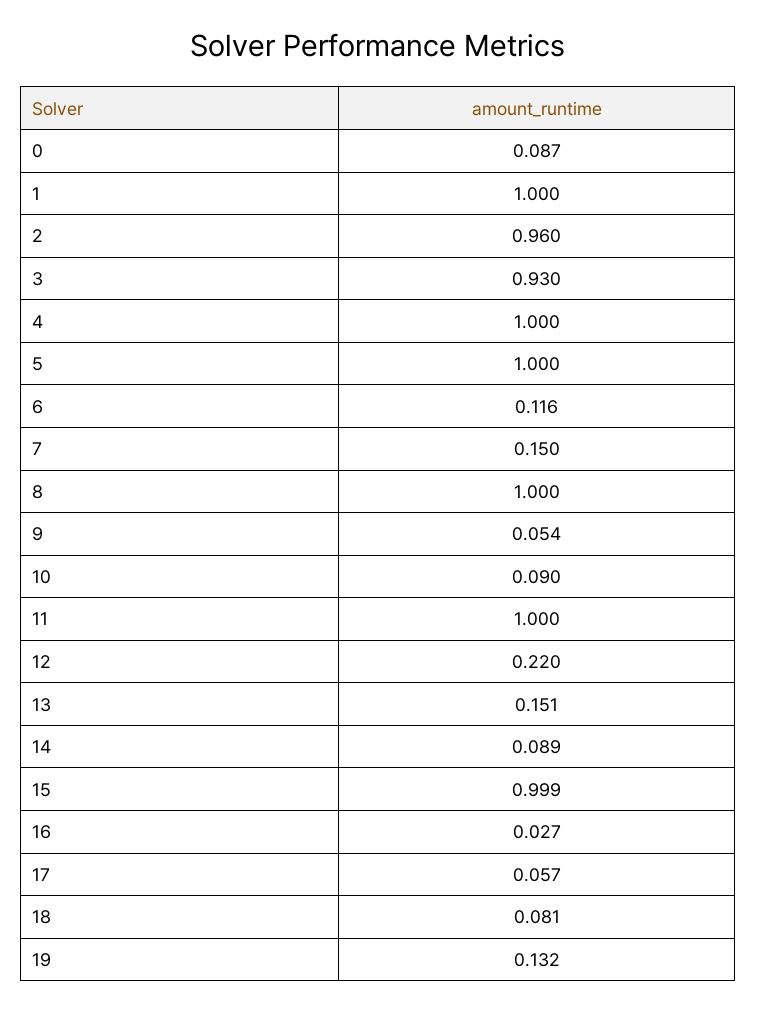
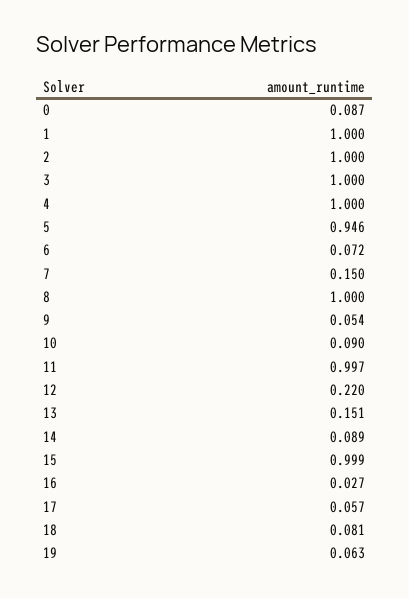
  {
    "0": 0.087,
    "1": 1,
-   "2": 0.96,
+   "2": 1,
-   "3": 0.93,
+   "3": 1,
    "4": 1,
-   "5": 1,
+   "5": 0.946,
-   "6": 0.116,
+   "6": 0.072,
    "7": 0.15,
    "8": 1,
    "9": 0.054,
    "10": 0.09,
-   "11": 1,
+   "11": 0.997,
    "12": 0.22,
    "13": 0.151,
    "14": 0.089,
    "15": 0.999,
    "16": 0.027,
    "17": 0.057,
    "18": 0.081,
-   "19": 0.132
+   "19": 0.063
  }

